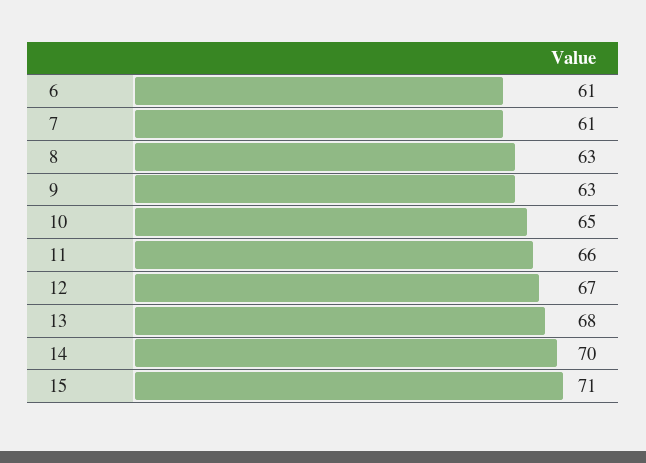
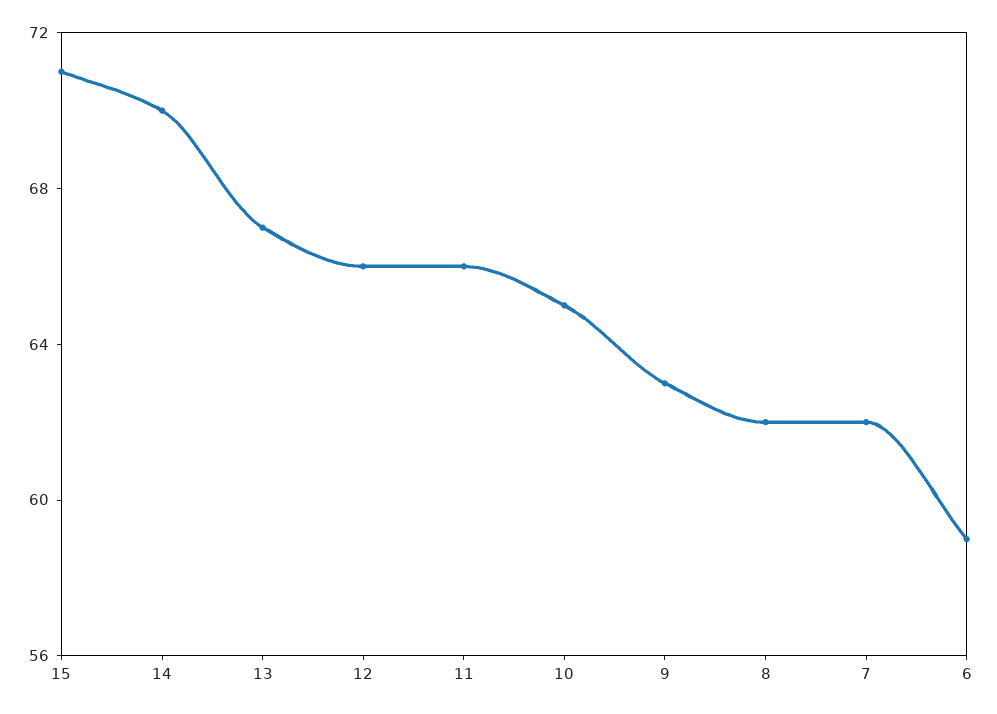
  {
-   "6": 61,
+   "6": 59,
-   "7": 61,
+   "7": 62,
-   "8": 63,
+   "8": 62,
    "9": 63,
    "10": 65,
    "11": 66,
-   "12": 67,
+   "12": 66,
-   "13": 68,
+   "13": 67,
    "14": 70,
    "15": 71
  }

